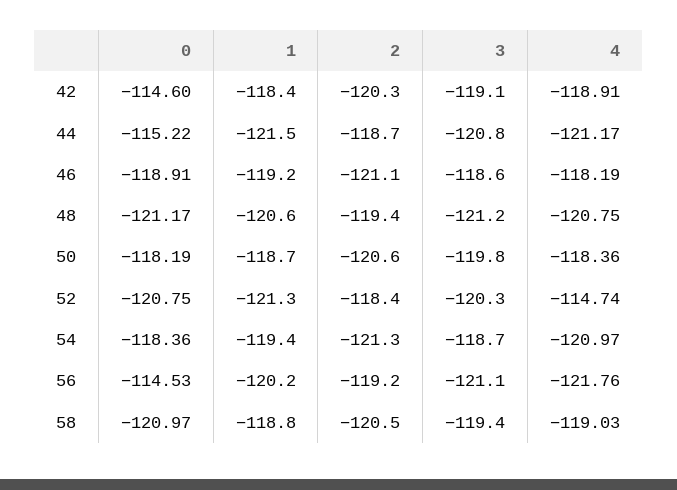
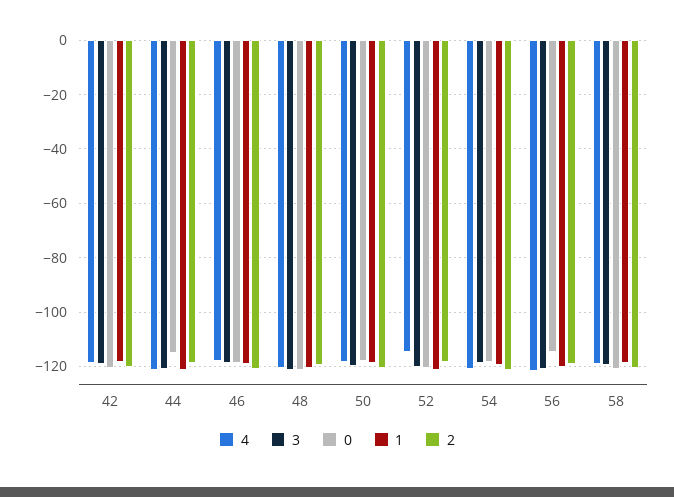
  {
    "0": {
-     "42": -114.6,
+     "42": -120,
      "44": -115.22,
      "46": -118.91,
      "48": -121.17,
      "50": -118.19,
      "52": -120.75,
      "54": -118.36,
      "56": -114.53,
      "58": -120.97
    },
    "1": {
      "42": -118.4,
      "44": -121.5,
      "46": -119.2,
      "48": -120.6,
      "50": -118.7,
      "52": -121.3,
      "54": -119.4,
      "56": -120.2,
      "58": -118.8
    },
    "2": {
      "42": -120.3,
      "44": -118.7,
      "46": -121.1,
      "48": -119.4,
      "50": -120.6,
      "52": -118.4,
      "54": -121.3,
      "56": -119.2,
      "58": -120.5
    },
    "3": {
      "42": -119.1,
      "44": -120.8,
      "46": -118.6,
      "48": -121.2,
      "50": -119.8,
      "52": -120.3,
      "54": -118.7,
      "56": -121.1,
      "58": -119.4
    },
    "4": {
      "42": -118.91,
      "44": -121.17,
      "46": -118.19,
      "48": -120.75,
      "50": -118.36,
      "52": -114.74,
      "54": -120.97,
      "56": -121.76,
      "58": -119.03
    }
  }

